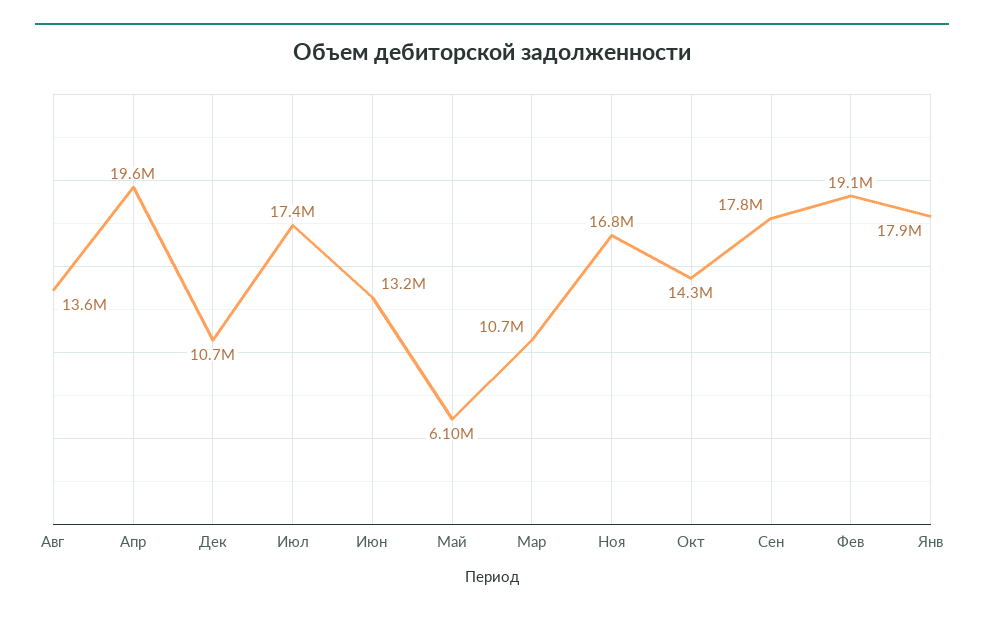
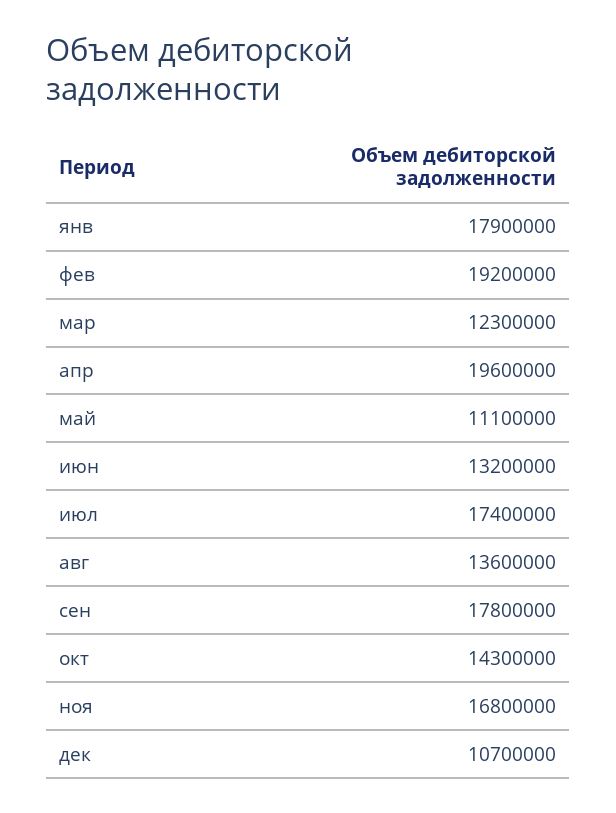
  {
    "Авг": 13600000,
    "Апр": 19600000,
    "Дек": 10700000,
    "Июл": 17400000,
    "Июн": 13200000,
-   "Май": 6100000,
+   "Май": 11100000,
-   "Мар": 10700000,
+   "Мар": 12300000,
    "Ноя": 16800000,
    "Окт": 14300000,
    "Сен": 17800000,
-   "Фев": 19100000,
+   "Фев": 19200000,
    "Янв": 17900000
  }

